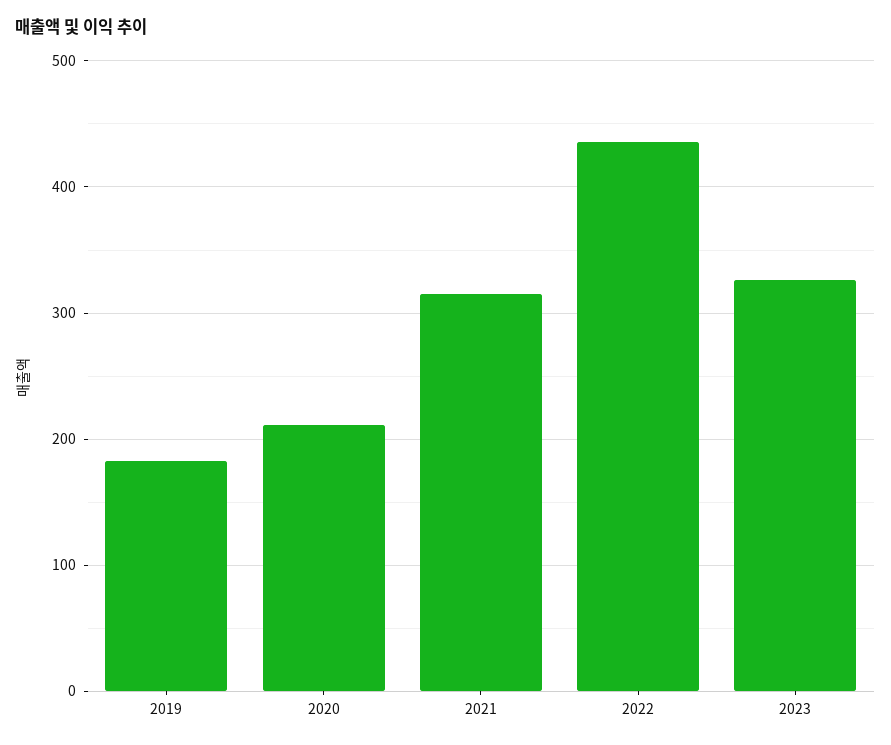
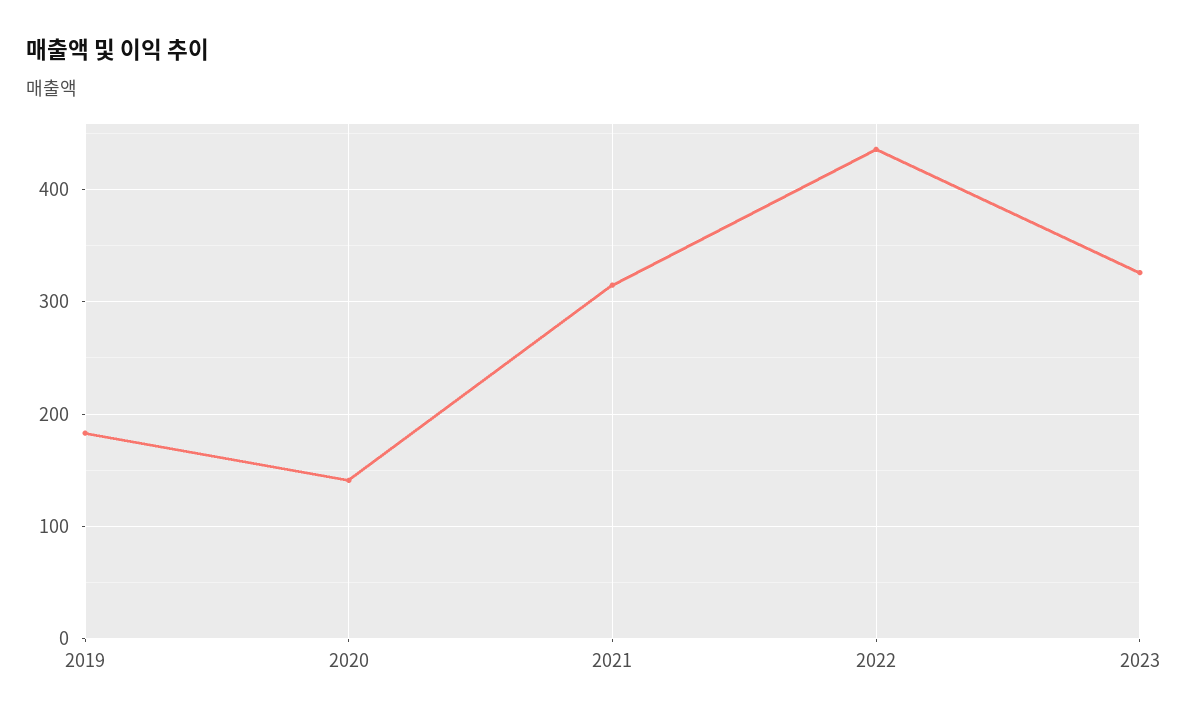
  {
    "2019": 180,
-   "2020": 210,
+   "2020": 140,
    "2021": 320,
    "2022": 440,
    "2023": 330
  }

